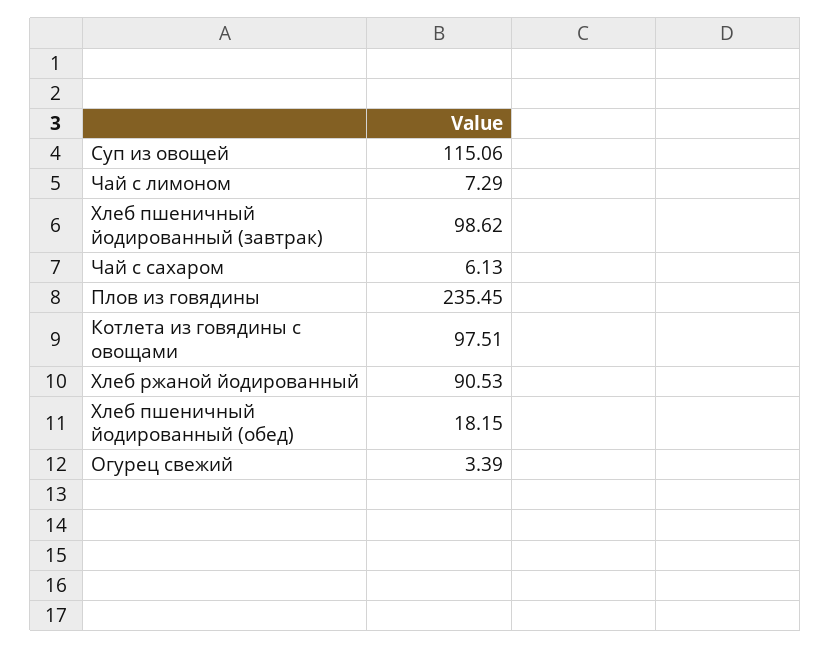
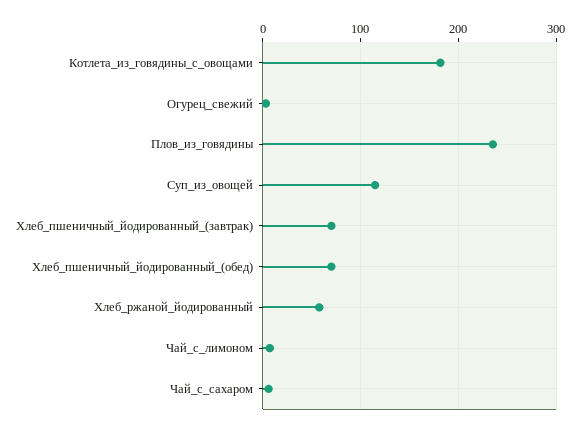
  {
    "Суп из овощей": 115.06,
    "Чай с лимоном": 7.29,
-   "Хлеб пшеничный йодированный (завтрак)": 98.62,
+   "Хлеб пшеничный йодированный (завтрак)": 70,
    "Чай с сахаром": 6.13,
    "Плов из говядины": 235.45,
-   "Котлета из говядины с овощами": 97.51,
+   "Котлета из говядины с овощами": 180,
-   "Хлеб ржаной йодированный": 90.53,
+   "Хлеб ржаной йодированный": 60,
-   "Хлеб пшеничный йодированный (обед)": 18.15,
+   "Хлеб пшеничный йодированный (обед)": 70,
    "Огурец свежий": 3.39
  }

